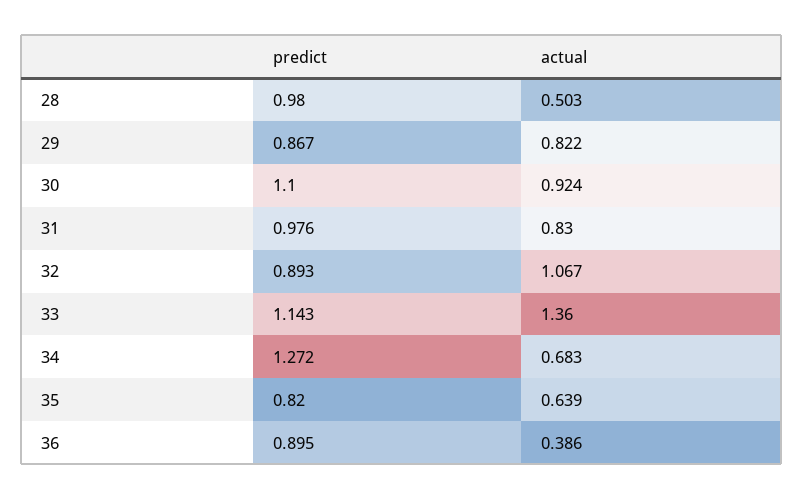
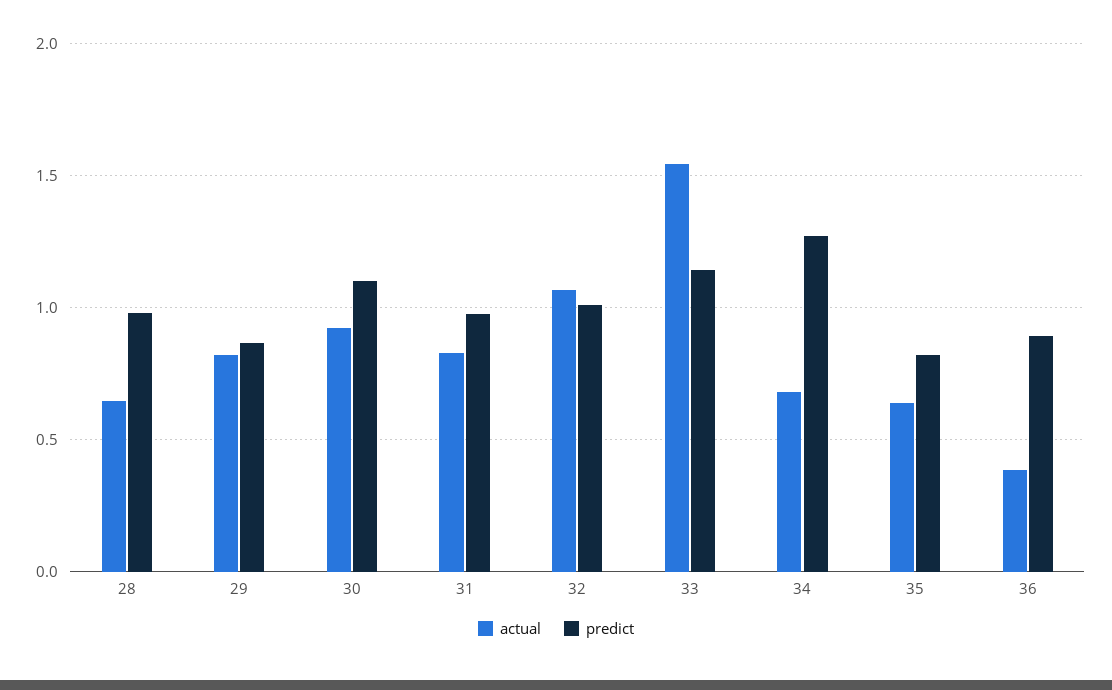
  {
    "predict": {
      "28": 0.98,
      "29": 0.867,
      "30": 1.1,
      "31": 0.976,
-     "32": 0.893,
+     "32": 1,
      "33": 1.143,
      "34": 1.272,
      "35": 0.82,
      "36": 0.895
    },
    "actual": {
-     "28": 0.503,
+     "28": 0.65,
      "29": 0.822,
      "30": 0.924,
      "31": 0.83,
      "32": 1.067,
-     "33": 1.36,
+     "33": 1.55,
      "34": 0.683,
      "35": 0.639,
      "36": 0.386
    }
  }

